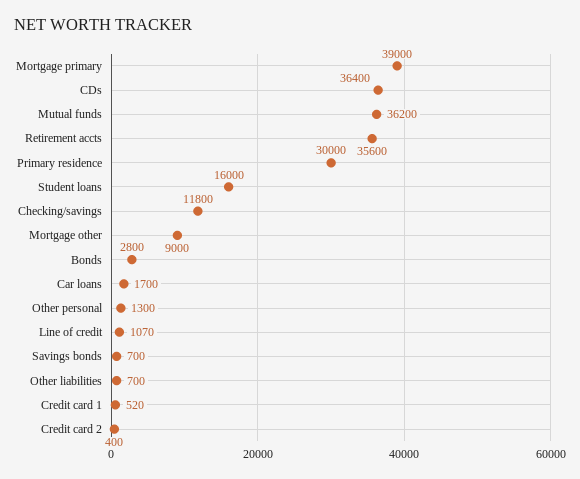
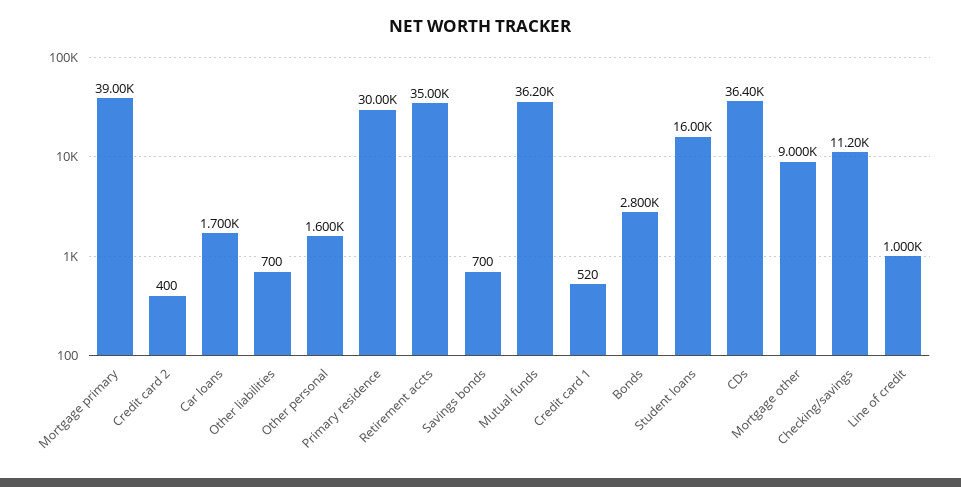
  {
    "Mortgage primary": 39000,
    "CDs": 36400,
    "Mutual funds": 36200,
-   "Retirement accts": 35600,
+   "Retirement accts": 35000,
    "Primary residence": 30000,
    "Student loans": 16000,
-   "Checking/savings": 11800,
+   "Checking/savings": 11200,
    "Mortgage other": 9000,
    "Bonds": 2800,
    "Car loans": 1700,
-   "Other personal": 1300,
+   "Other personal": 1600,
-   "Line of credit": 1070,
+   "Line of credit": 1000,
    "Savings bonds": 700,
    "Other liabilities": 700,
    "Credit card 1": 520,
    "Credit card 2": 400
  }

